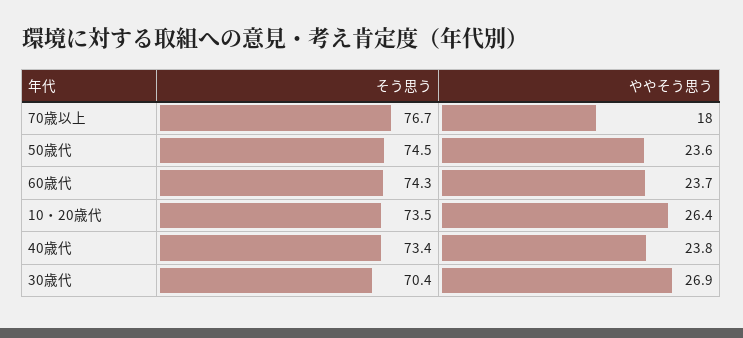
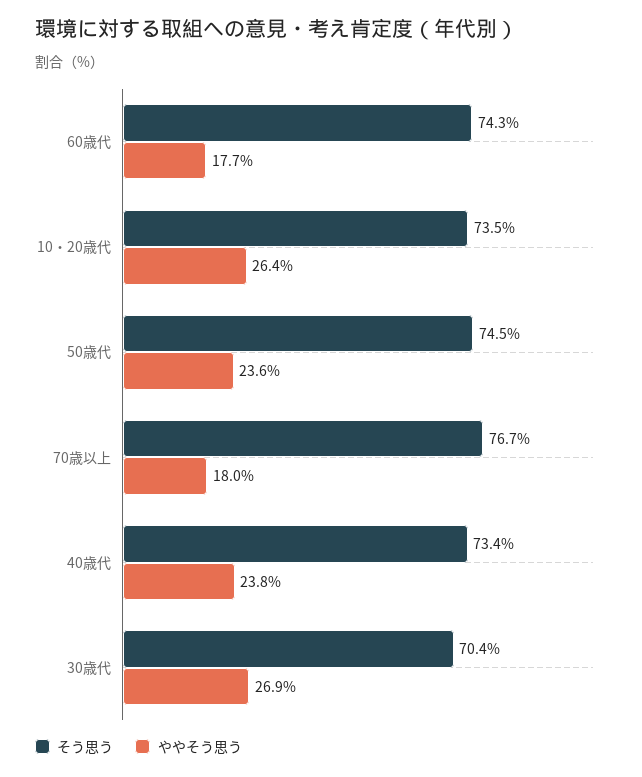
  {
    "そう思う": {
      "70歳以上": 76.7,
      "50歳代": 74.5,
      "60歳代": 74.3,
      "10・20歳代": 73.5,
      "40歳代": 73.4,
      "30歳代": 70.4
    },
    "ややそう思う": {
      "70歳以上": 18,
      "50歳代": 23.6,
-     "60歳代": 23.7,
+     "60歳代": 17.7,
      "10・20歳代": 26.4,
      "40歳代": 23.8,
      "30歳代": 26.9
    }
  }

